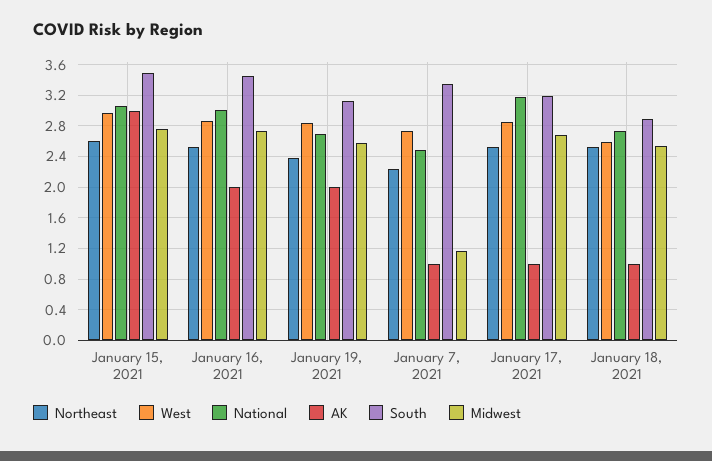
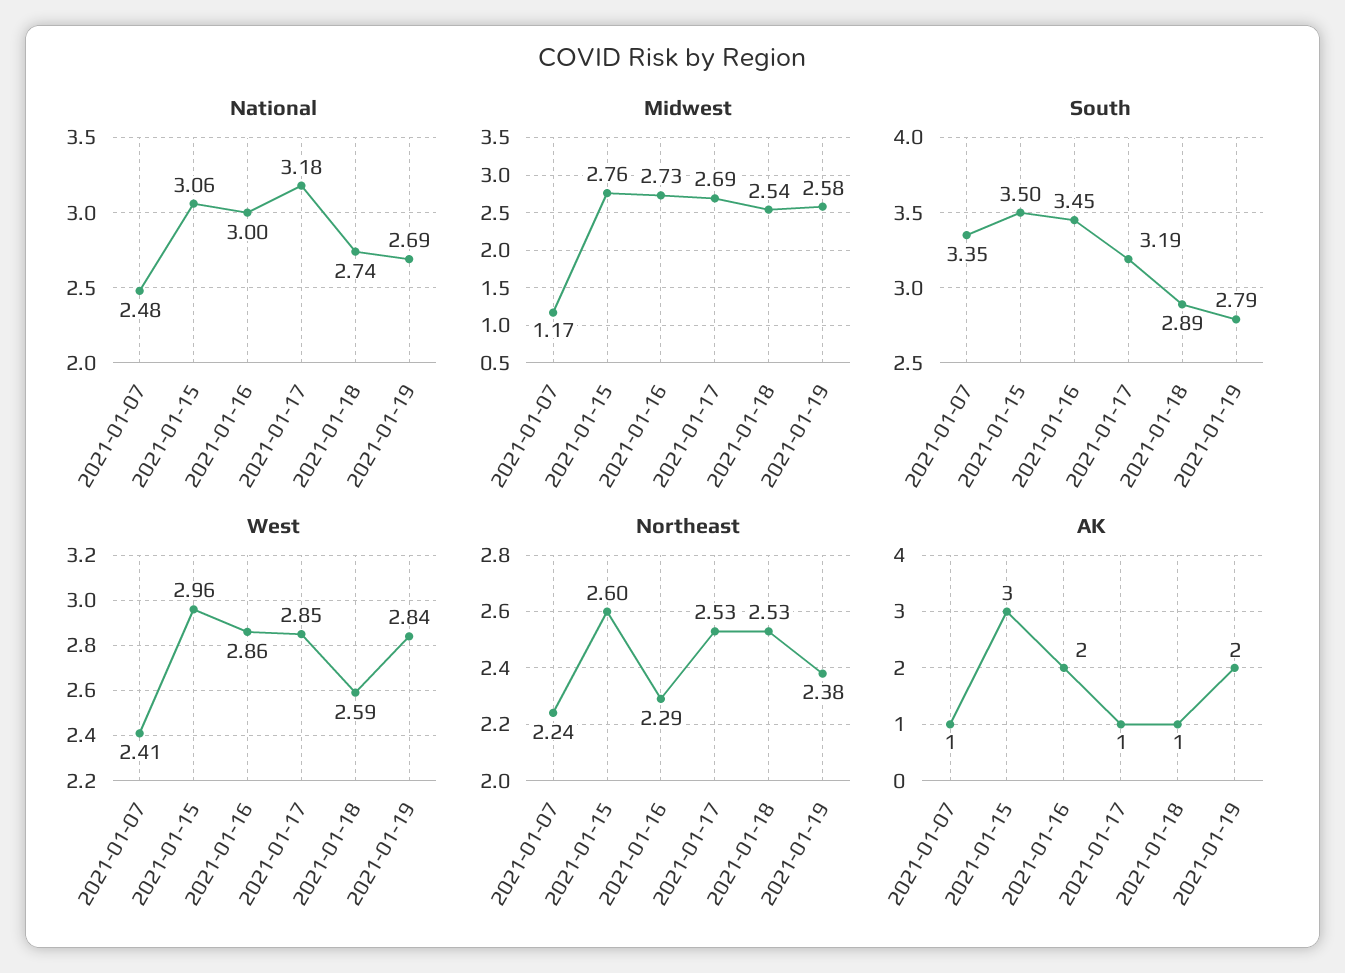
  {
    "Northeast": {
      "January 15, 2021": 2.6,
-     "January 16, 2021": 2.5,
+     "January 16, 2021": 2.29,
      "January 19, 2021": 2.38,
      "January 7, 2021": 2.24,
      "January 17, 2021": 2.53,
      "January 18, 2021": 2.53
    },
    "West": {
      "January 15, 2021": 2.96,
      "January 16, 2021": 2.86,
      "January 19, 2021": 2.84,
-     "January 7, 2021": 2.7,
+     "January 7, 2021": 2.41,
      "January 17, 2021": 2.85,
      "January 18, 2021": 2.59
    },
    "National": {
      "January 15, 2021": 3.06,
      "January 16, 2021": 3,
      "January 19, 2021": 2.69,
      "January 7, 2021": 2.48,
      "January 17, 2021": 3.18,
      "January 18, 2021": 2.74
    },
    "AK": {
      "January 15, 2021": 3,
      "January 16, 2021": 2,
      "January 19, 2021": 2,
      "January 7, 2021": 1,
      "January 17, 2021": 1,
      "January 18, 2021": 1
    },
    "South": {
      "January 15, 2021": 3.5,
      "January 16, 2021": 3.45,
-     "January 19, 2021": 3.1,
+     "January 19, 2021": 2.79,
      "January 7, 2021": 3.35,
      "January 17, 2021": 3.19,
      "January 18, 2021": 2.89
    },
    "Midwest": {
      "January 15, 2021": 2.76,
      "January 16, 2021": 2.73,
      "January 19, 2021": 2.58,
      "January 7, 2021": 1.17,
      "January 17, 2021": 2.69,
      "January 18, 2021": 2.54
    }
  }

